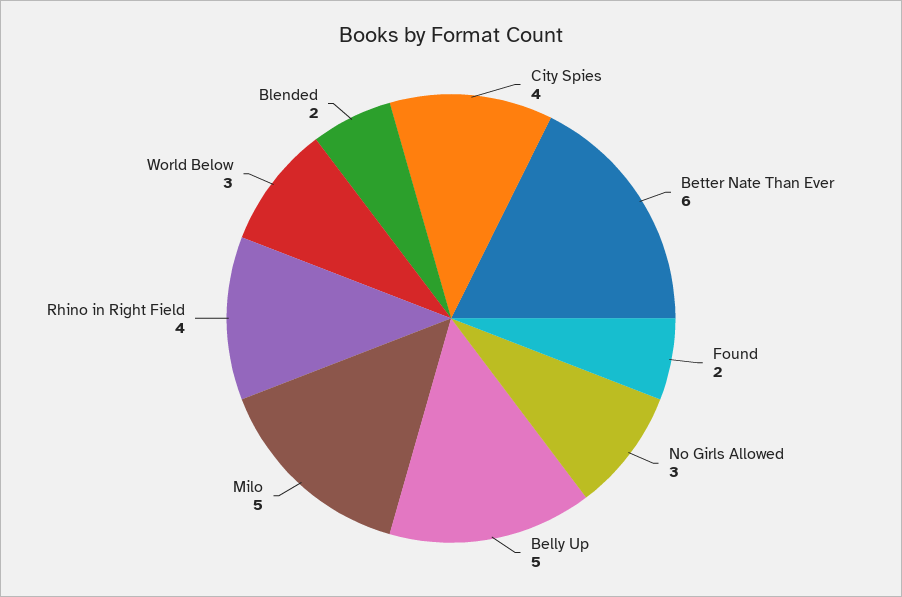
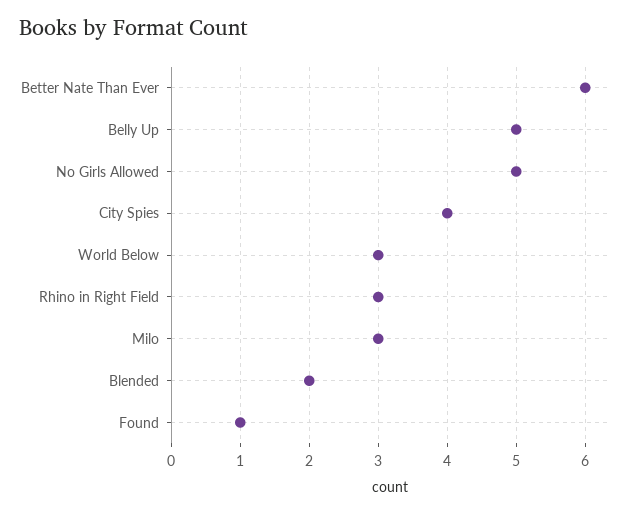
  {
    "City Spies": 4,
    "Better Nate Than Ever": 6,
-   "Found": 2,
+   "Found": 1,
-   "No Girls Allowed": 3,
+   "No Girls Allowed": 5,
    "Belly Up": 5,
-   "Milo": 5,
+   "Milo": 3,
-   "Rhino in Right Field": 4,
+   "Rhino in Right Field": 3,
    "World Below": 3,
    "Blended": 2
  }

